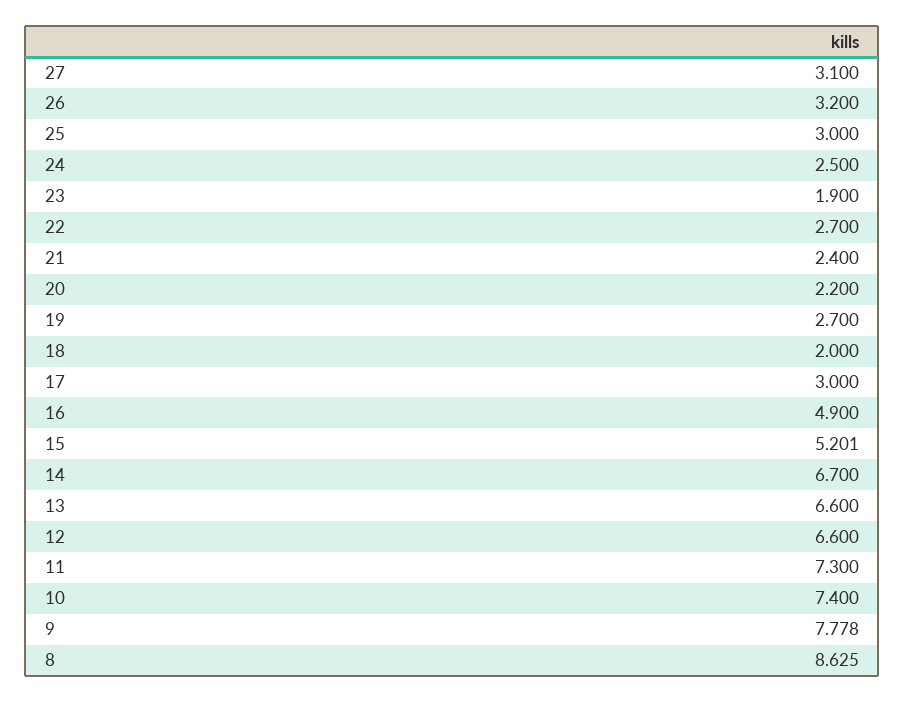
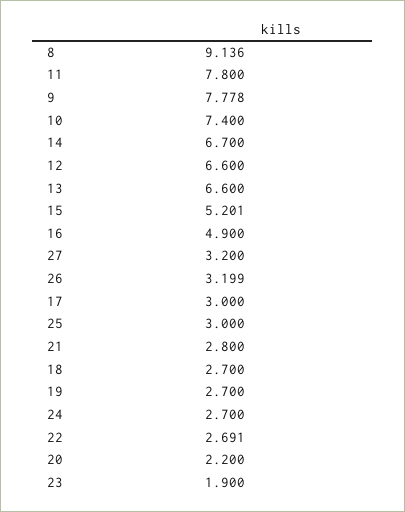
  {
-   "27": 3.1,
+   "27": 3.2,
-   "26": 3.2,
+   "26": 3.199,
    "25": 3,
-   "24": 2.5,
+   "24": 2.7,
    "23": 1.9,
-   "22": 2.7,
+   "22": 2.691,
-   "21": 2.4,
+   "21": 2.8,
    "20": 2.2,
    "19": 2.7,
-   "18": 2,
+   "18": 2.7,
    "17": 3,
    "16": 4.9,
    "15": 5.201,
    "14": 6.7,
    "13": 6.6,
    "12": 6.6,
-   "11": 7.3,
+   "11": 7.8,
    "10": 7.4,
    "9": 7.778,
-   "8": 8.625
+   "8": 9.136
  }

